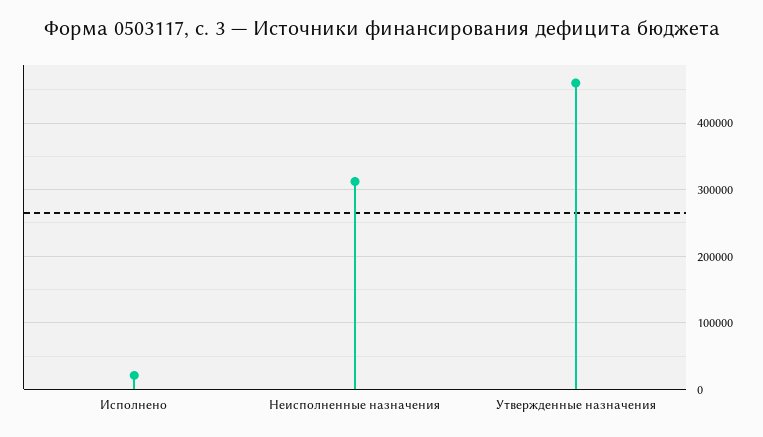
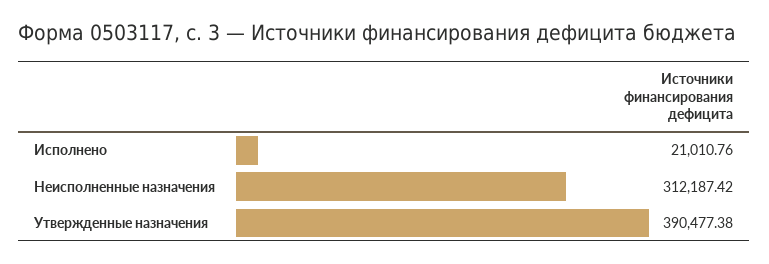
  {
    "Исполнено": 21010.76,
    "Неисполненные назначения": 312187.42,
-   "Утвержденные назначения": 460000
+   "Утвержденные назначения": 390477.38
  }

